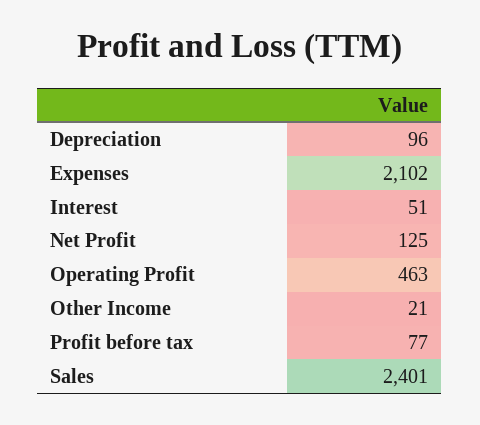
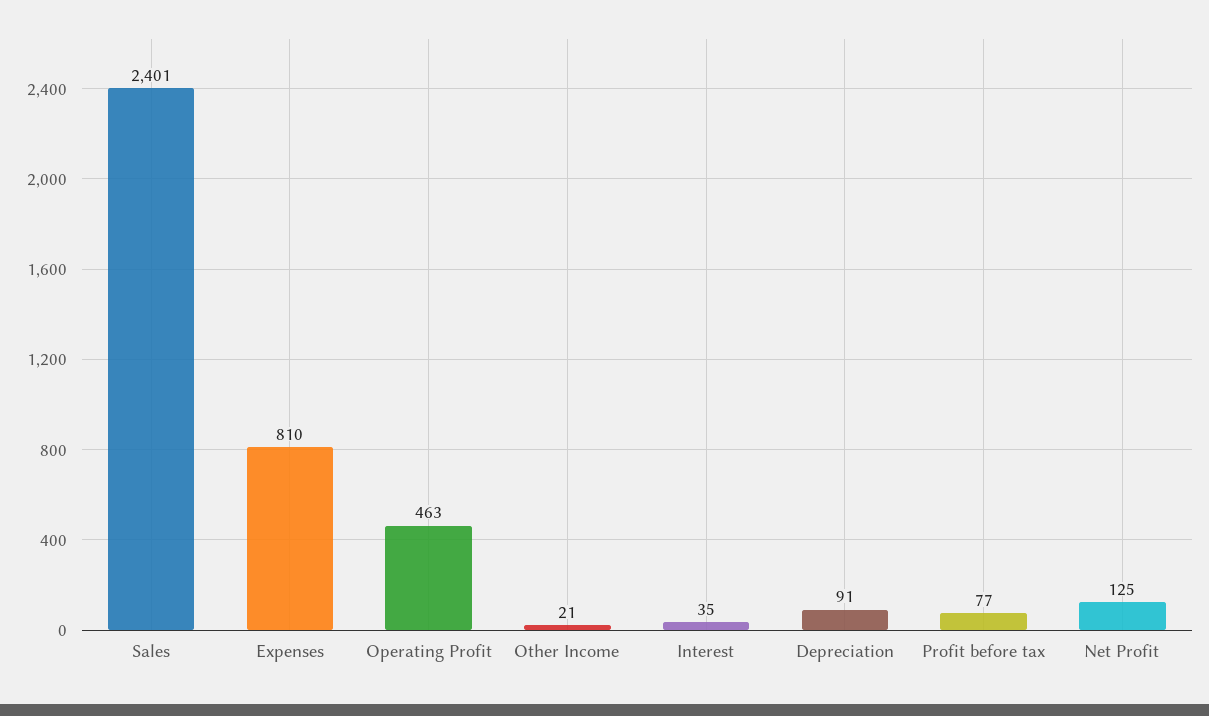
  {
-   "Depreciation": 96,
+   "Depreciation": 91,
-   "Expenses": 2102,
+   "Expenses": 810,
-   "Interest": 51,
+   "Interest": 35,
    "Net Profit": 125,
    "Operating Profit": 463,
    "Other Income": 21,
    "Profit before tax": 77,
    "Sales": 2401
  }

